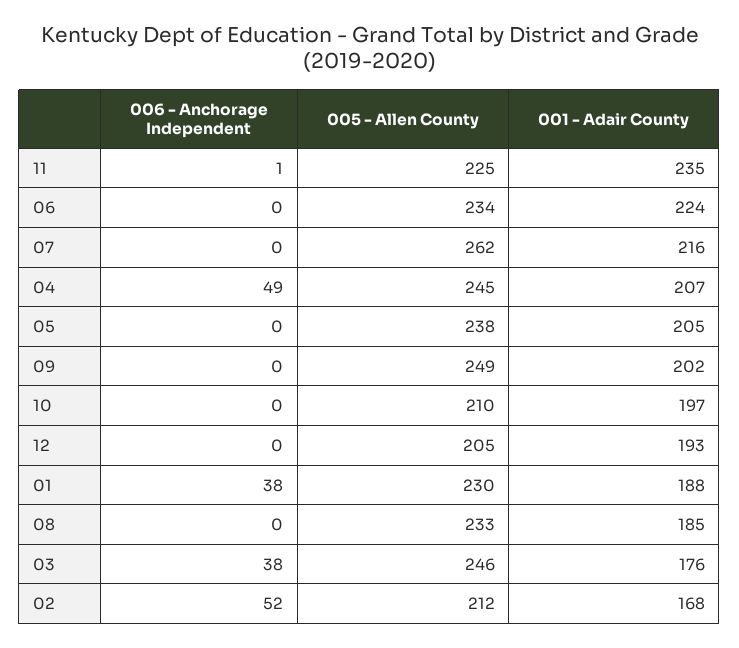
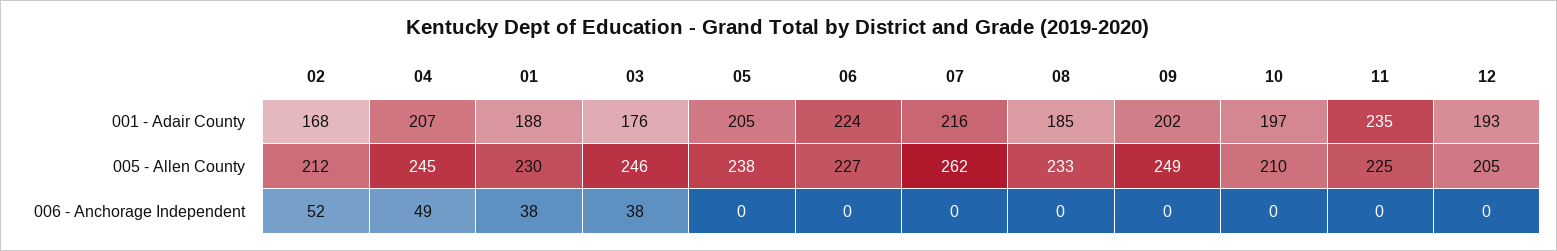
  {
    "006 - Anchorage Independent": {
-     "11": 1,
+     "11": 0,
      "06": 0,
      "07": 0,
      "04": 49,
      "05": 0,
      "09": 0,
      "10": 0,
      "12": 0,
      "01": 38,
      "08": 0,
      "03": 38,
      "02": 52
    },
    "005 - Allen County": {
      "11": 225,
-     "06": 234,
+     "06": 227,
      "07": 262,
      "04": 245,
      "05": 238,
      "09": 249,
      "10": 210,
      "12": 205,
      "01": 230,
      "08": 233,
      "03": 246,
      "02": 212
    },
    "001 - Adair County": {
      "11": 235,
      "06": 224,
      "07": 216,
      "04": 207,
      "05": 205,
      "09": 202,
      "10": 197,
      "12": 193,
      "01": 188,
      "08": 185,
      "03": 176,
      "02": 168
    }
  }

